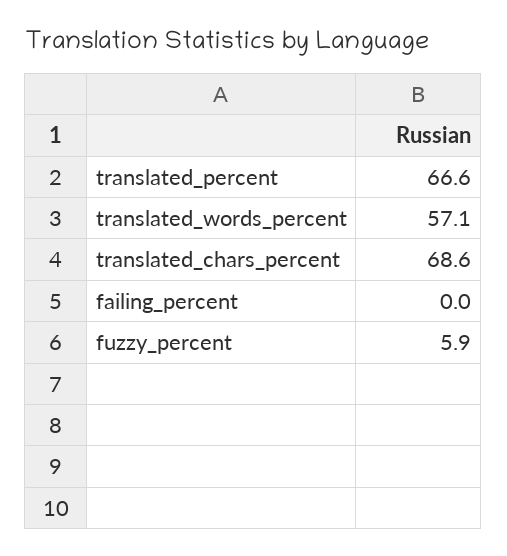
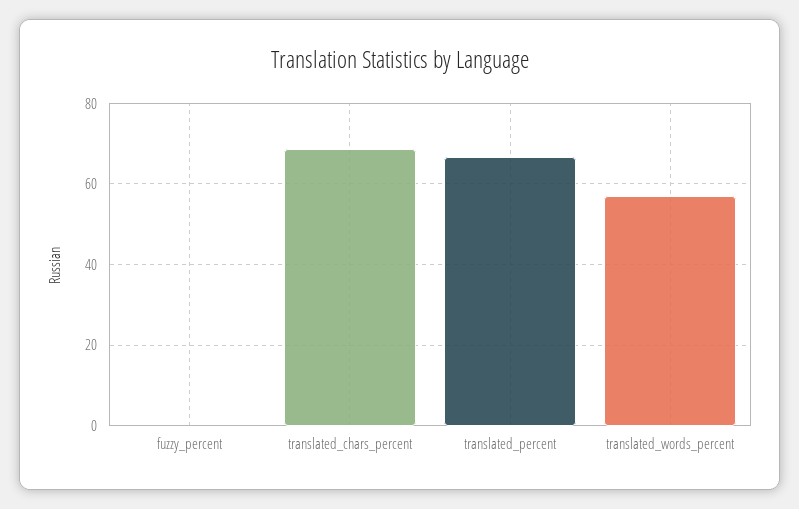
  {
    "translated_percent": 66.6,
    "translated_words_percent": 57.1,
    "translated_chars_percent": 68.6,
-   "failing_percent": 0,
-   "fuzzy_percent": 5.9
+   "fuzzy_percent": 0
  }

